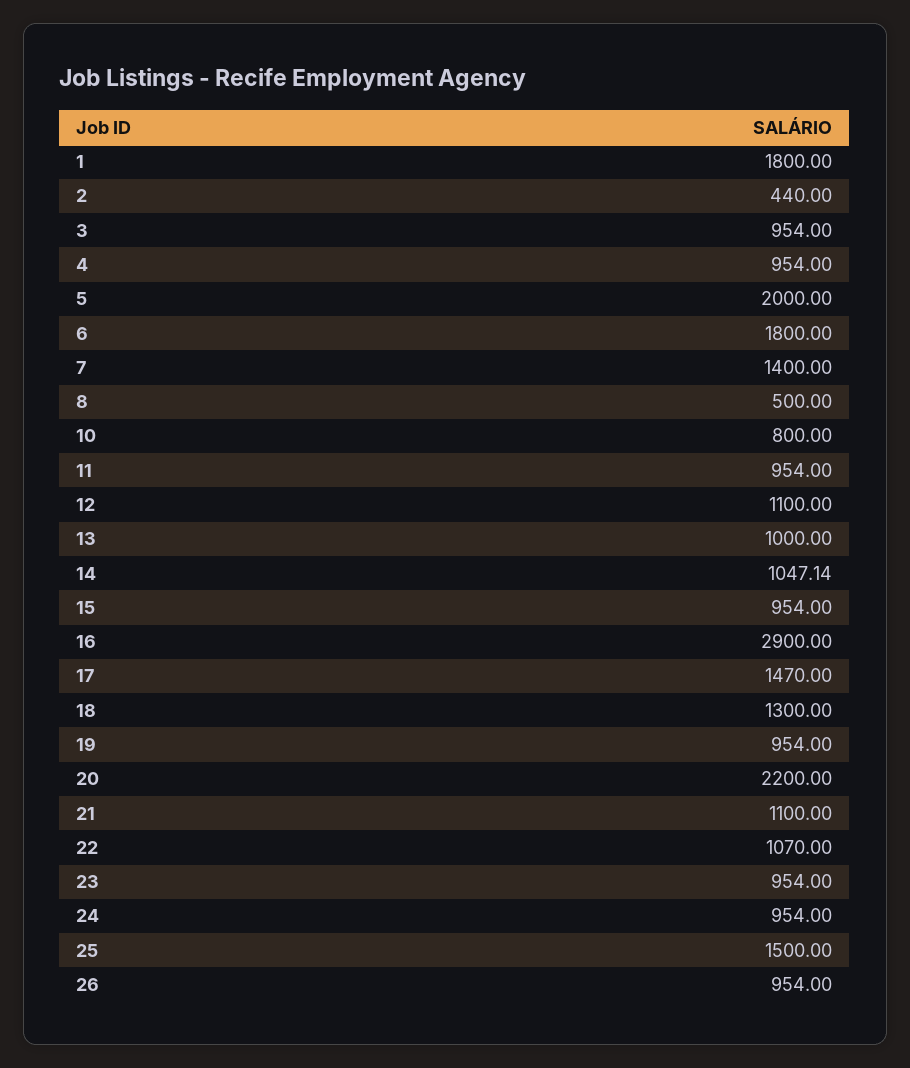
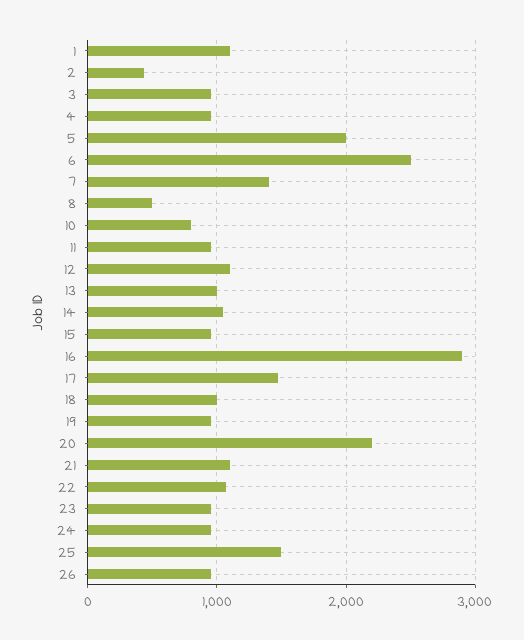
  {
-   "1": 1800,
+   "1": 1100,
    "2": 440,
    "3": 954,
    "4": 954,
    "5": 2000,
-   "6": 1800,
+   "6": 2500,
    "7": 1400,
    "8": 500,
    "10": 800,
    "11": 954,
    "12": 1100,
    "13": 1000,
    "14": 1047.14,
    "15": 954,
    "16": 2900,
    "17": 1470,
-   "18": 1300,
+   "18": 1000,
    "19": 954,
    "20": 2200,
    "21": 1100,
    "22": 1070,
    "23": 954,
    "24": 954,
    "25": 1500,
    "26": 954
  }

